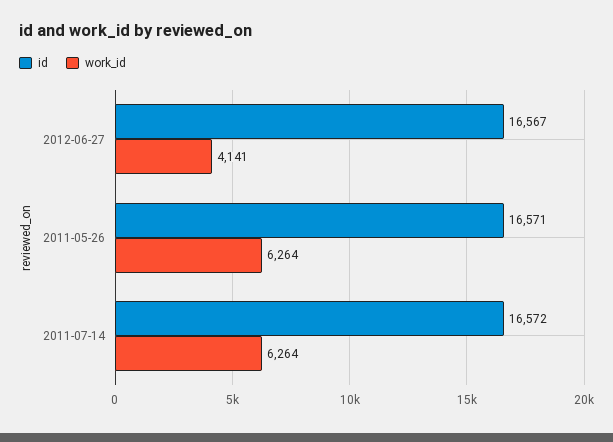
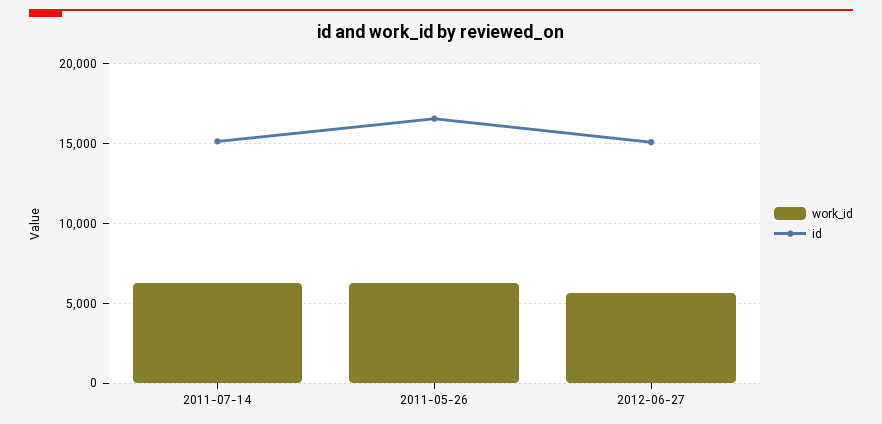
  {
    "id": {
-     "2012-06-27": 16567,
+     "2012-06-27": 15000,
      "2011-05-26": 16571,
-     "2011-07-14": 16572
+     "2011-07-14": 15000
    },
    "work_id": {
-     "2012-06-27": 4141,
+     "2012-06-27": 5500,
      "2011-05-26": 6264,
      "2011-07-14": 6264
    }
  }

